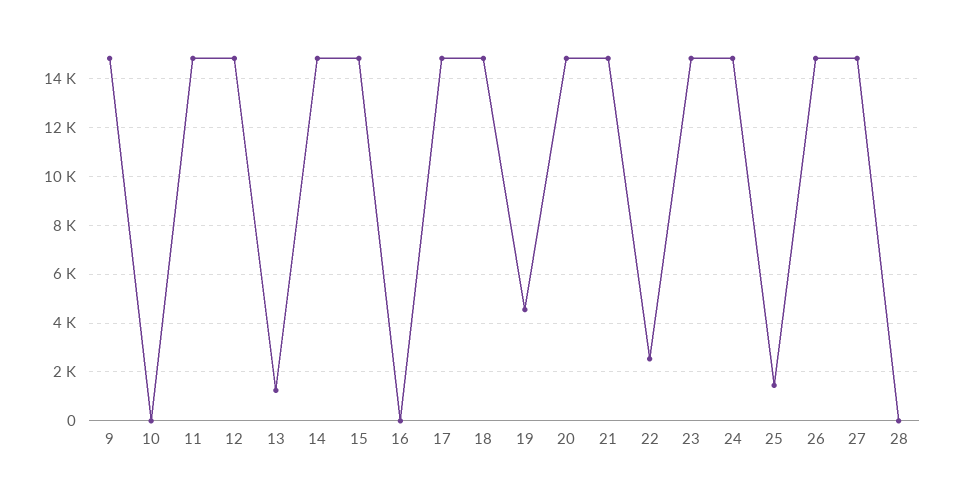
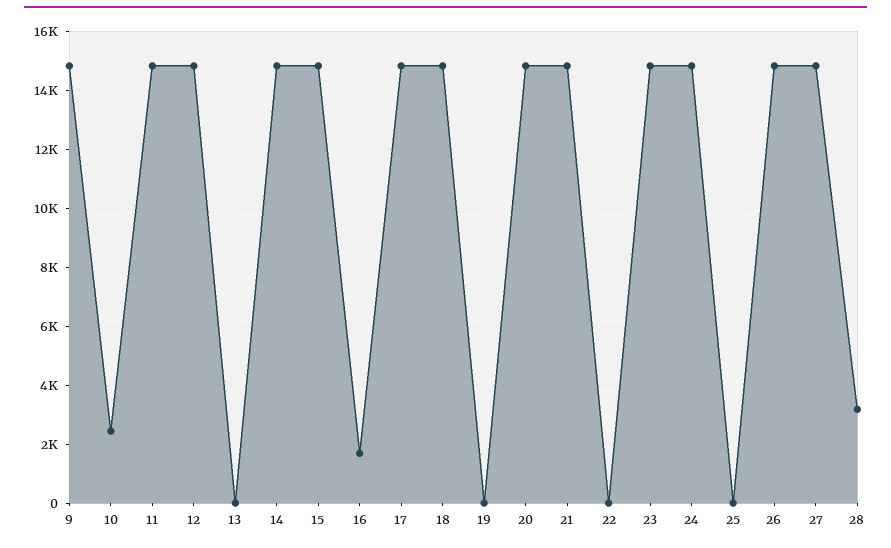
  {
    "9": 14750,
-   "10": 0,
+   "10": 2500,
    "11": 14750,
    "12": 14750,
-   "13": 1250,
+   "13": 0,
    "14": 14750,
    "15": 14750,
-   "16": 0,
+   "16": 1750,
    "17": 14750,
    "18": 14750,
-   "19": 4500,
+   "19": 0,
    "20": 14750,
    "21": 14750,
-   "22": 2500,
+   "22": 0,
    "23": 14750,
    "24": 14750,
-   "25": 1500,
+   "25": 0,
    "26": 14750,
    "27": 14750,
-   "28": 0
+   "28": 3250
  }

